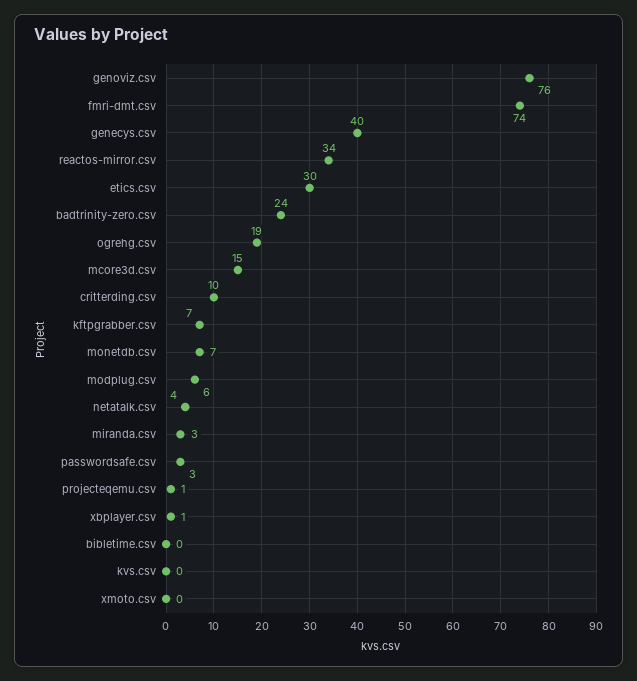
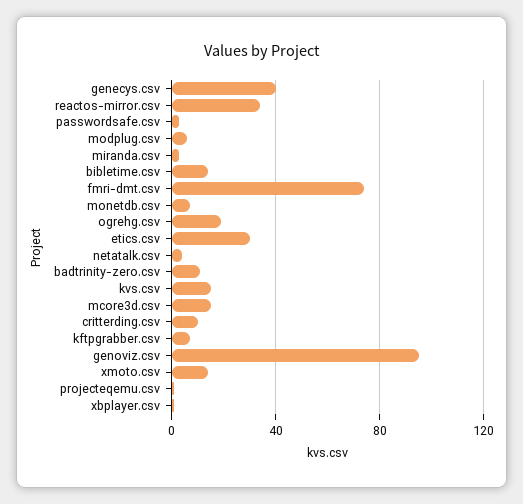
  {
-   "genoviz.csv": 76,
+   "genoviz.csv": 95,
    "fmri-dmt.csv": 74,
    "genecys.csv": 40,
    "reactos-mirror.csv": 34,
    "etics.csv": 30,
-   "badtrinity-zero.csv": 24,
+   "badtrinity-zero.csv": 10,
    "ogrehg.csv": 19,
    "mcore3d.csv": 15,
    "critterding.csv": 10,
    "kftpgrabber.csv": 7,
    "monetdb.csv": 7,
    "modplug.csv": 6,
    "netatalk.csv": 4,
    "miranda.csv": 3,
    "passwordsafe.csv": 3,
    "projecteqemu.csv": 1,
    "xbplayer.csv": 1,
-   "bibletime.csv": 0,
+   "bibletime.csv": 15,
-   "kvs.csv": 0,
+   "kvs.csv": 15,
-   "xmoto.csv": 0
+   "xmoto.csv": 15
  }

